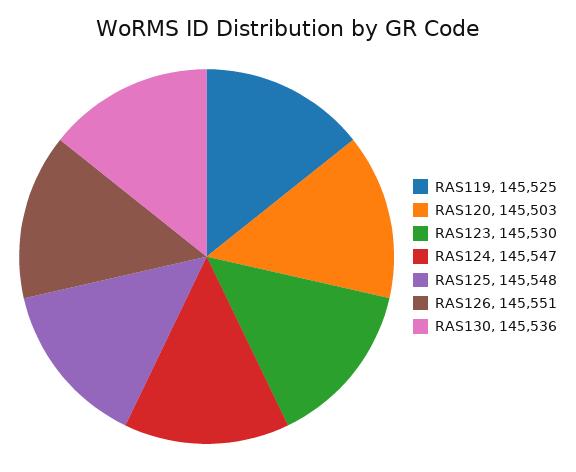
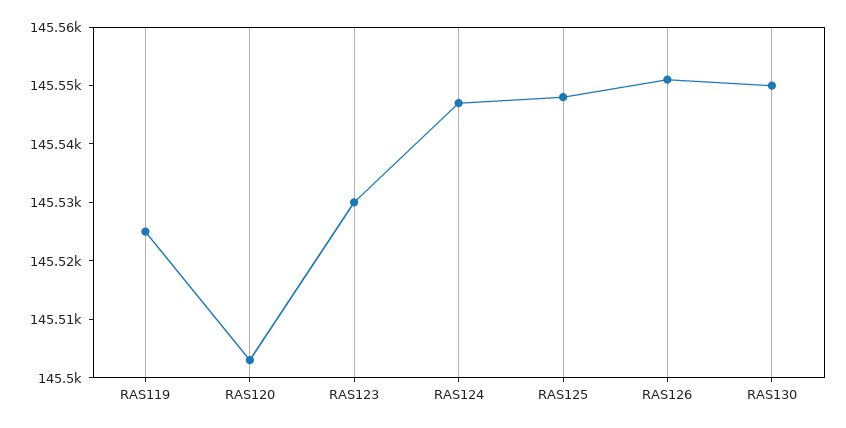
  {
    "RAS119": 145525,
    "RAS120": 145503,
    "RAS123": 145530,
    "RAS124": 145547,
    "RAS125": 145548,
    "RAS126": 145551,
-   "RAS130": 145536
+   "RAS130": 145550
  }

